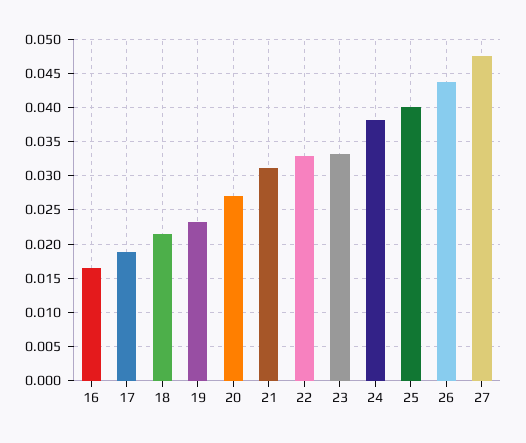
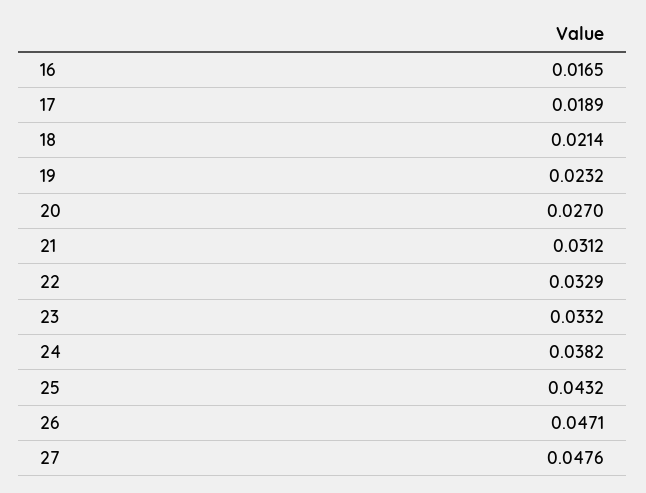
  {
    "16": 0.0165,
    "17": 0.0189,
    "18": 0.0214,
    "19": 0.0232,
    "20": 0.027,
    "21": 0.0312,
    "22": 0.0329,
    "23": 0.0332,
    "24": 0.0382,
-   "25": 0.04,
+   "25": 0.0432,
-   "26": 0.044,
+   "26": 0.0471,
    "27": 0.0476
  }

